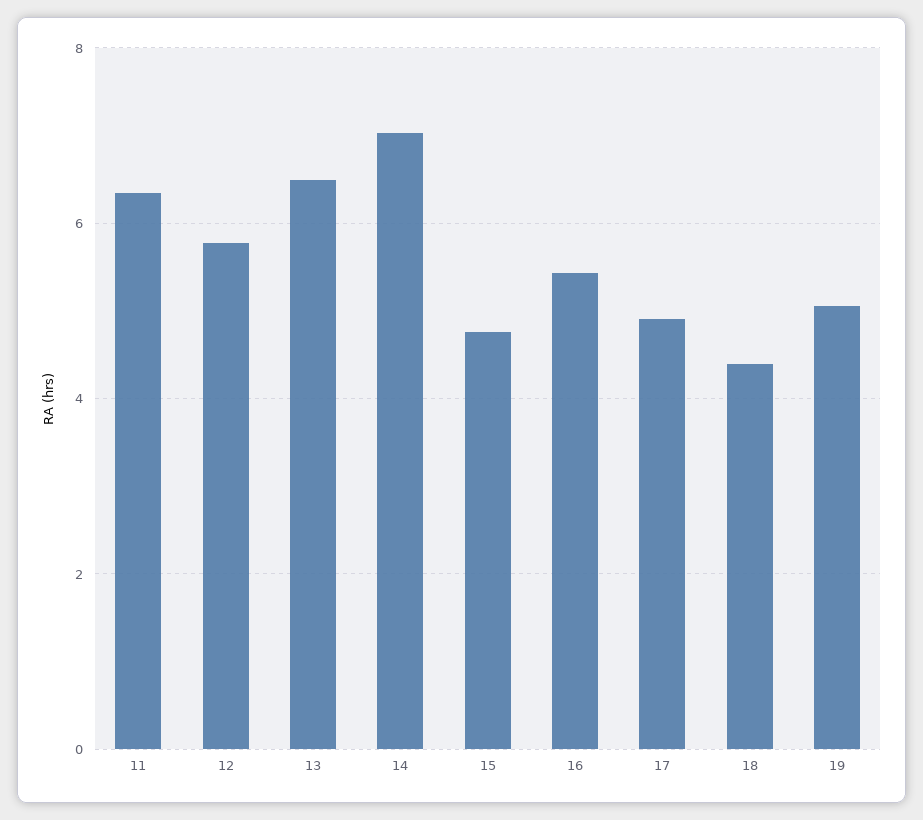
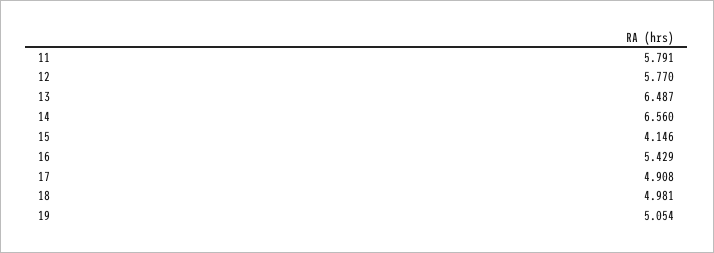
  {
-   "11": 6.4,
+   "11": 5.791,
    "12": 5.77,
    "13": 6.487,
-   "14": 7,
+   "14": 6.56,
-   "15": 4.8,
+   "15": 4.146,
    "16": 5.429,
    "17": 4.908,
-   "18": 4.4,
+   "18": 4.981,
    "19": 5.054
  }

